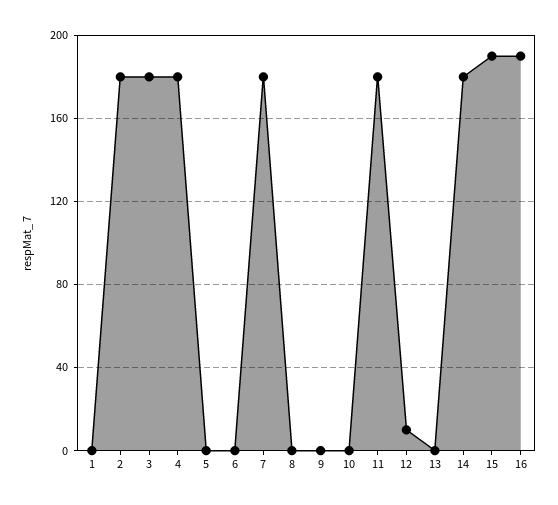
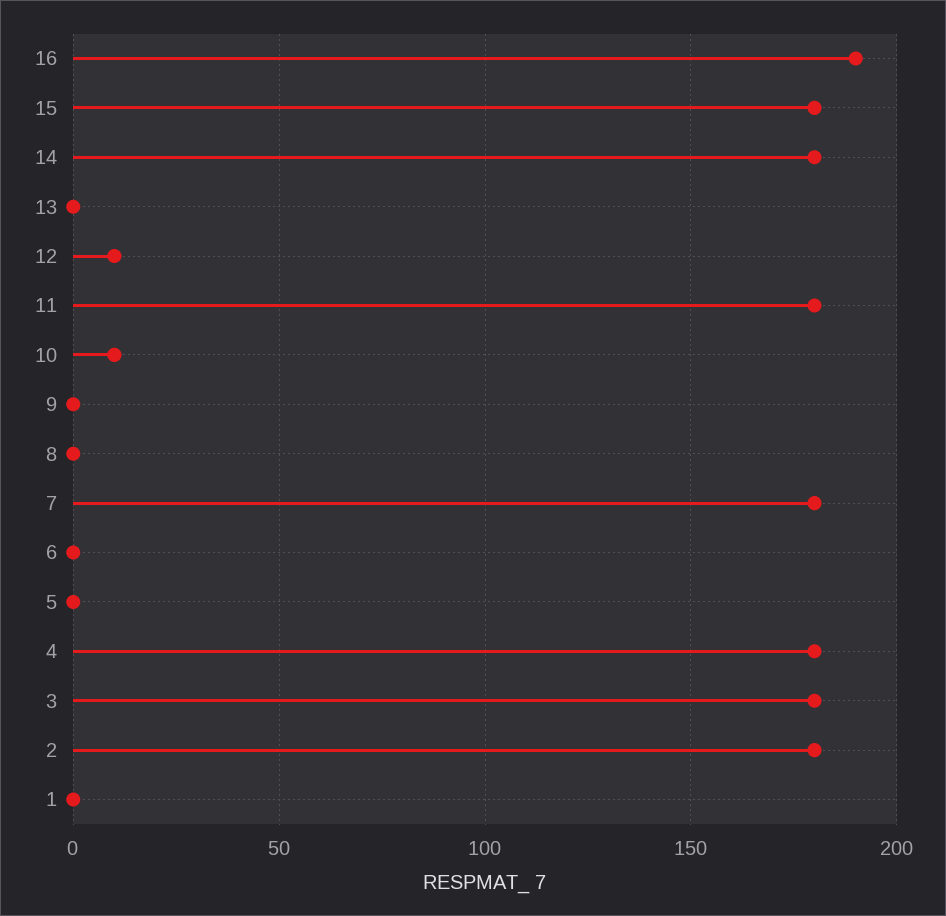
  {
    "1": 0,
    "2": 180,
    "3": 180,
    "4": 180,
    "5": 0,
    "6": 0,
    "7": 180,
    "8": 0,
    "9": 0,
-   "10": 0,
+   "10": 10,
    "11": 180,
    "12": 10,
    "13": 0,
    "14": 180,
-   "15": 190,
+   "15": 180,
    "16": 190
  }

